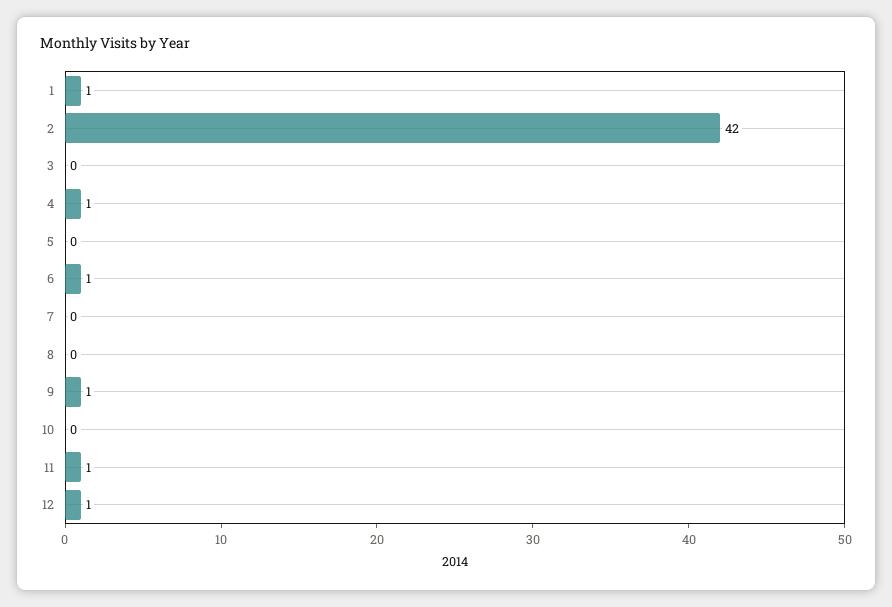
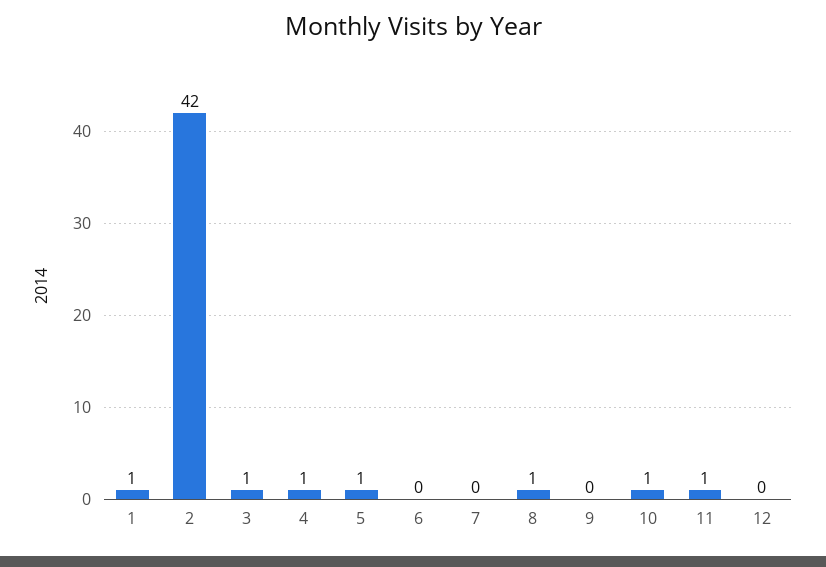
  {
    "1": 1,
    "2": 42,
-   "3": 0,
+   "3": 1,
    "4": 1,
-   "5": 0,
+   "5": 1,
-   "6": 1,
+   "6": 0,
    "7": 0,
-   "8": 0,
+   "8": 1,
-   "9": 1,
+   "9": 0,
-   "10": 0,
+   "10": 1,
    "11": 1,
-   "12": 1
+   "12": 0
  }

